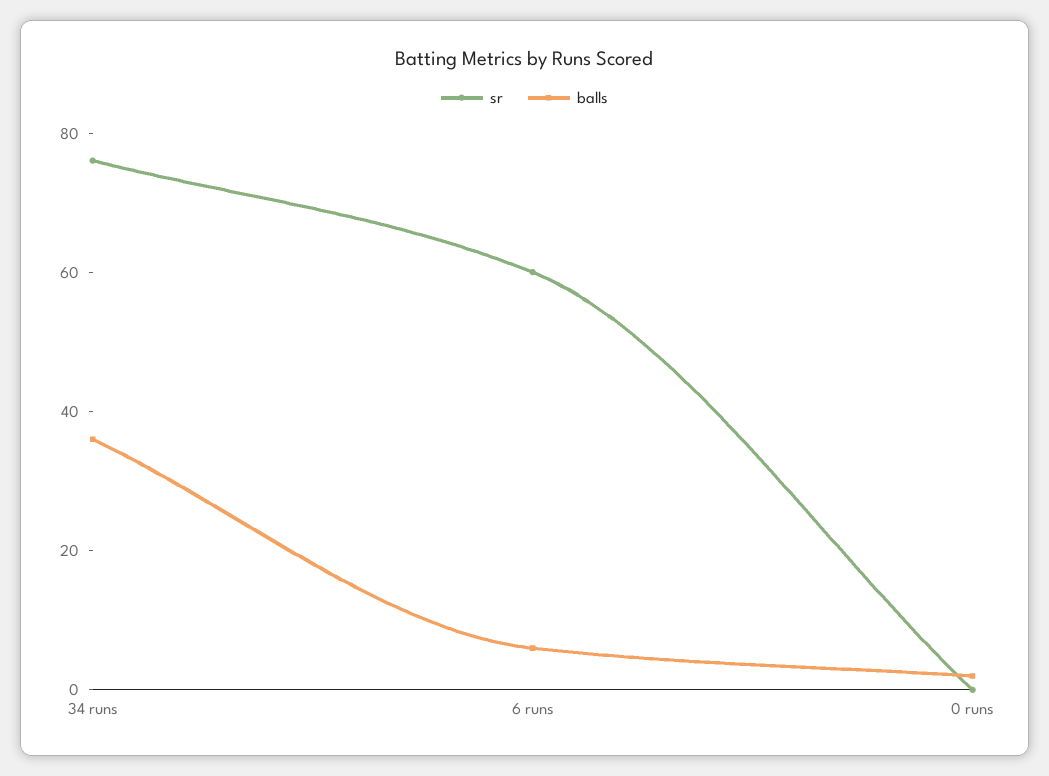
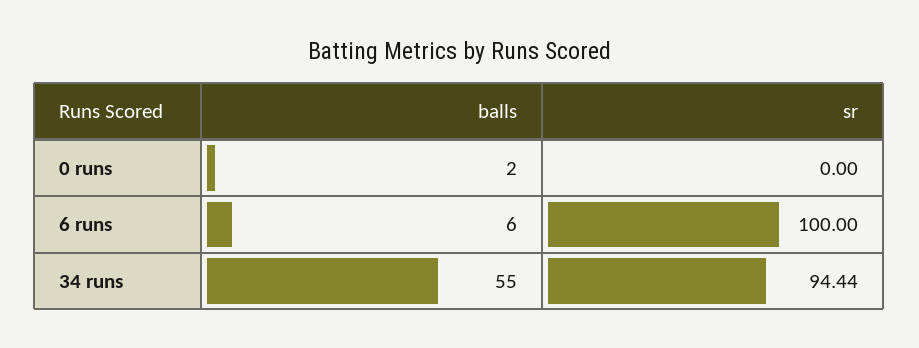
  {
    "sr": {
-     "34 runs": 75,
+     "34 runs": 94.44,
-     "6 runs": 60,
+     "6 runs": 100,
      "0 runs": 0
    },
    "balls": {
-     "34 runs": 35,
+     "34 runs": 55,
      "6 runs": 6,
      "0 runs": 2
    }
  }

